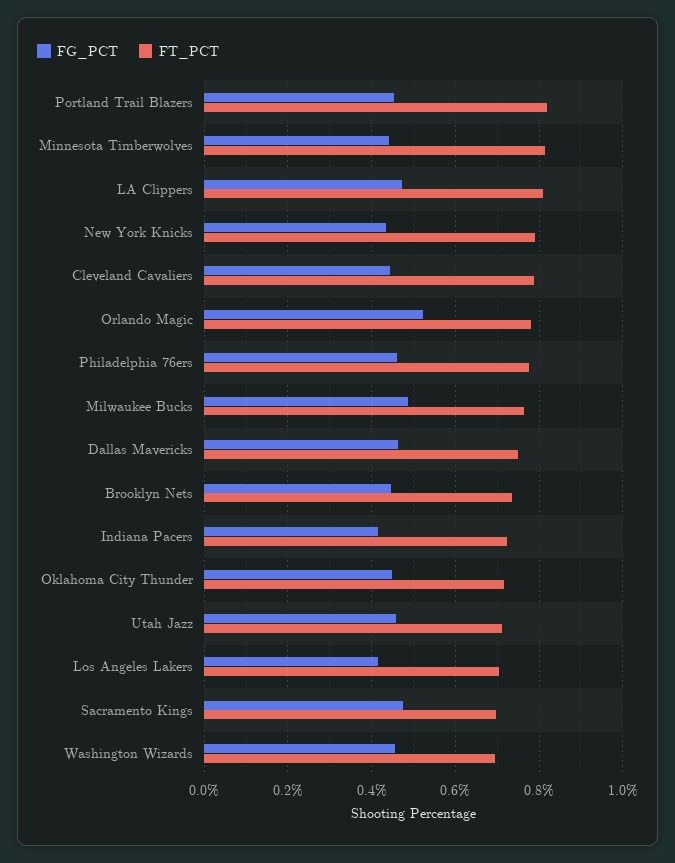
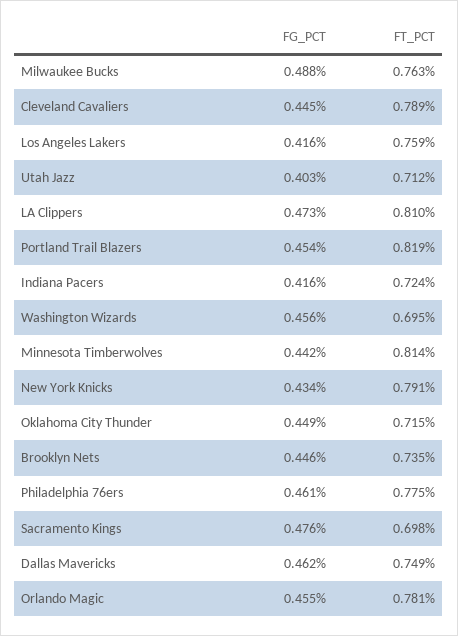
  {
    "FG_PCT": {
      "Portland Trail Blazers": 0.454,
      "Minnesota Timberwolves": 0.442,
      "LA Clippers": 0.473,
      "New York Knicks": 0.434,
      "Cleveland Cavaliers": 0.445,
-     "Orlando Magic": 0.52,
+     "Orlando Magic": 0.455,
      "Philadelphia 76ers": 0.461,
      "Milwaukee Bucks": 0.488,
      "Dallas Mavericks": 0.462,
      "Brooklyn Nets": 0.446,
      "Indiana Pacers": 0.416,
      "Oklahoma City Thunder": 0.449,
-     "Utah Jazz": 0.46,
+     "Utah Jazz": 0.403,
      "Los Angeles Lakers": 0.416,
      "Sacramento Kings": 0.476,
      "Washington Wizards": 0.456
    },
    "FT_PCT": {
      "Portland Trail Blazers": 0.819,
      "Minnesota Timberwolves": 0.814,
      "LA Clippers": 0.81,
      "New York Knicks": 0.791,
      "Cleveland Cavaliers": 0.789,
      "Orlando Magic": 0.781,
      "Philadelphia 76ers": 0.775,
      "Milwaukee Bucks": 0.763,
      "Dallas Mavericks": 0.749,
      "Brooklyn Nets": 0.735,
      "Indiana Pacers": 0.724,
      "Oklahoma City Thunder": 0.715,
      "Utah Jazz": 0.712,
-     "Los Angeles Lakers": 0.7,
+     "Los Angeles Lakers": 0.759,
      "Sacramento Kings": 0.698,
      "Washington Wizards": 0.695
    }
  }

